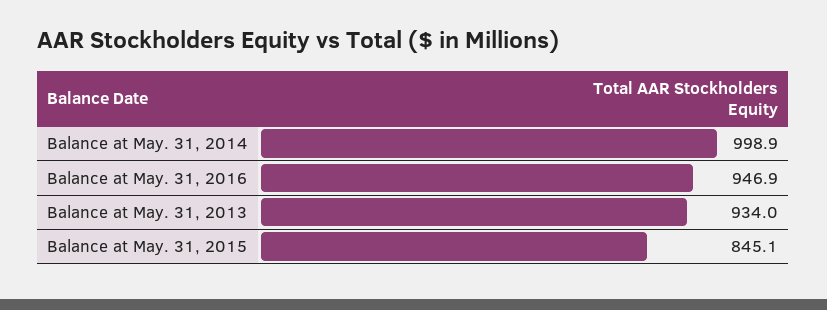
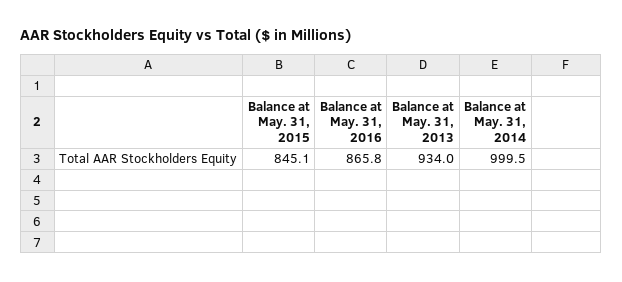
  {
-   "Balance at May. 31, 2014": 998.9,
+   "Balance at May. 31, 2014": 999.5,
-   "Balance at May. 31, 2016": 946.9,
+   "Balance at May. 31, 2016": 865.8,
    "Balance at May. 31, 2013": 934,
    "Balance at May. 31, 2015": 845.1
  }

